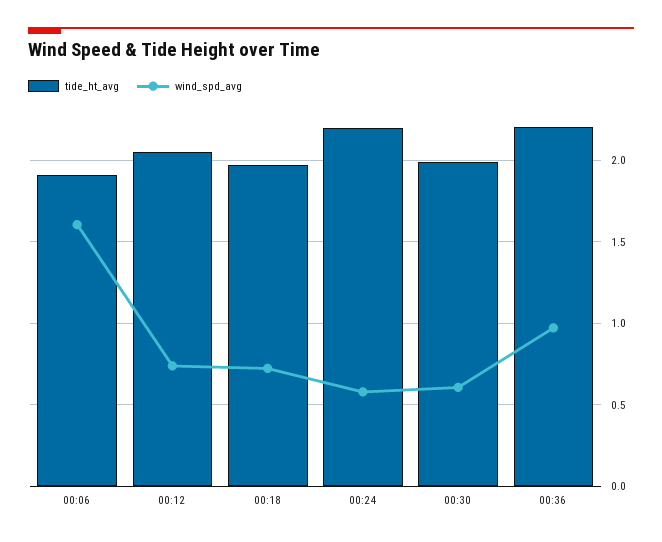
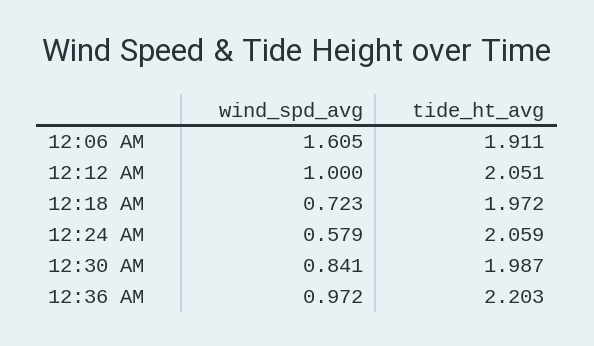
  {
    "tide_ht_avg": {
      "00:06": 1.911,
      "00:12": 2.051,
      "00:18": 1.972,
-     "00:24": 2.2,
+     "00:24": 2.059,
      "00:30": 1.987,
      "00:36": 2.203
    },
    "wind_spd_avg": {
      "00:06": 1.605,
-     "00:12": 0.75,
+     "00:12": 1,
      "00:18": 0.723,
      "00:24": 0.579,
-     "00:30": 0.6,
+     "00:30": 0.841,
      "00:36": 0.972
    }
  }

